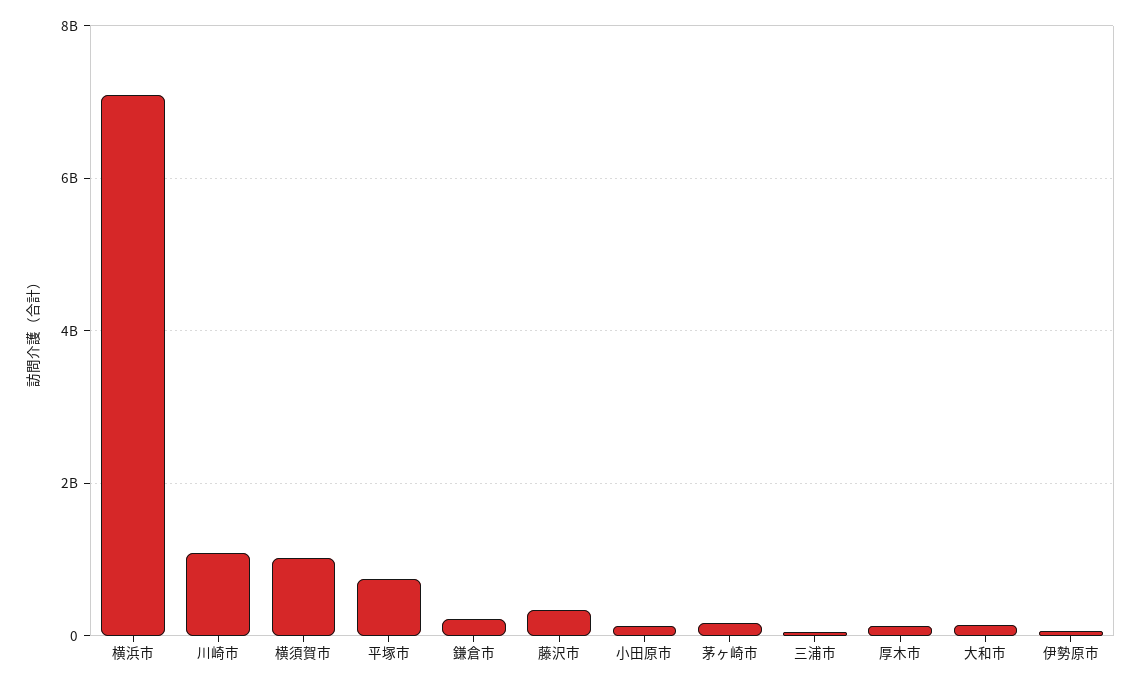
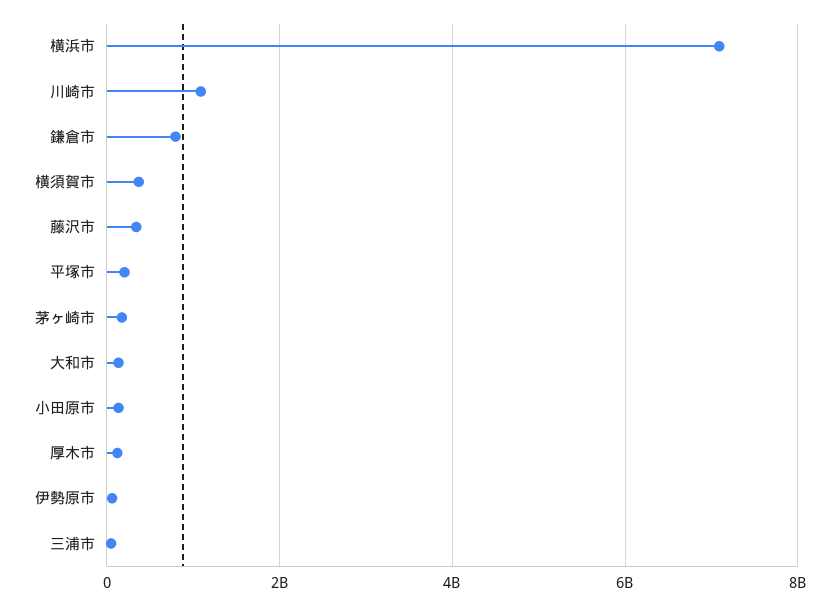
  {
    "横浜市": 7000000000,
    "川崎市": 1000000000,
-   "横須賀市": 1000000000,
+   "横須賀市": 400000000,
-   "平塚市": 800000000,
+   "平塚市": 200000000,
-   "鎌倉市": 200000000,
+   "鎌倉市": 800000000,
    "藤沢市": 400000000,
    "小田原市": 200000000,
    "茅ヶ崎市": 200000000,
    "三浦市": 0,
    "厚木市": 200000000,
    "大和市": 200000000,
    "伊勢原市": 0
  }

